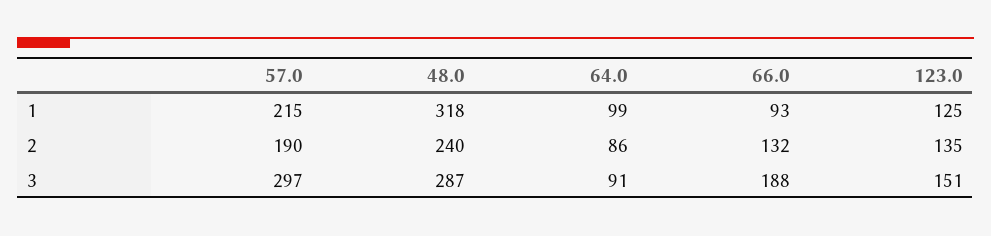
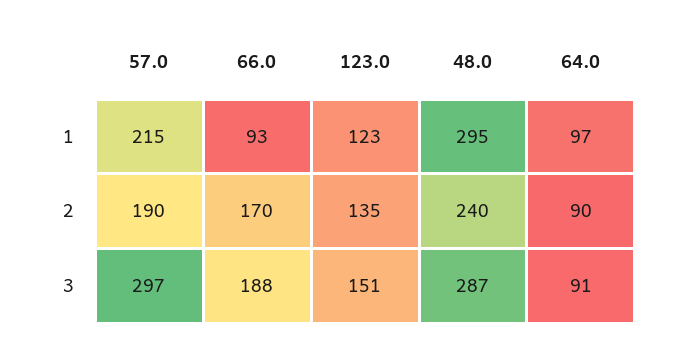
  {
    "57.0": {
      "1": 215,
      "2": 190,
      "3": 297
    },
    "48.0": {
-     "1": 318,
+     "1": 295,
      "2": 240,
      "3": 287
    },
    "64.0": {
-     "1": 99,
+     "1": 97,
-     "2": 86,
+     "2": 90,
      "3": 91
    },
    "66.0": {
      "1": 93,
-     "2": 132,
+     "2": 170,
      "3": 188
    },
    "123.0": {
-     "1": 125,
+     "1": 123,
      "2": 135,
      "3": 151
    }
  }

